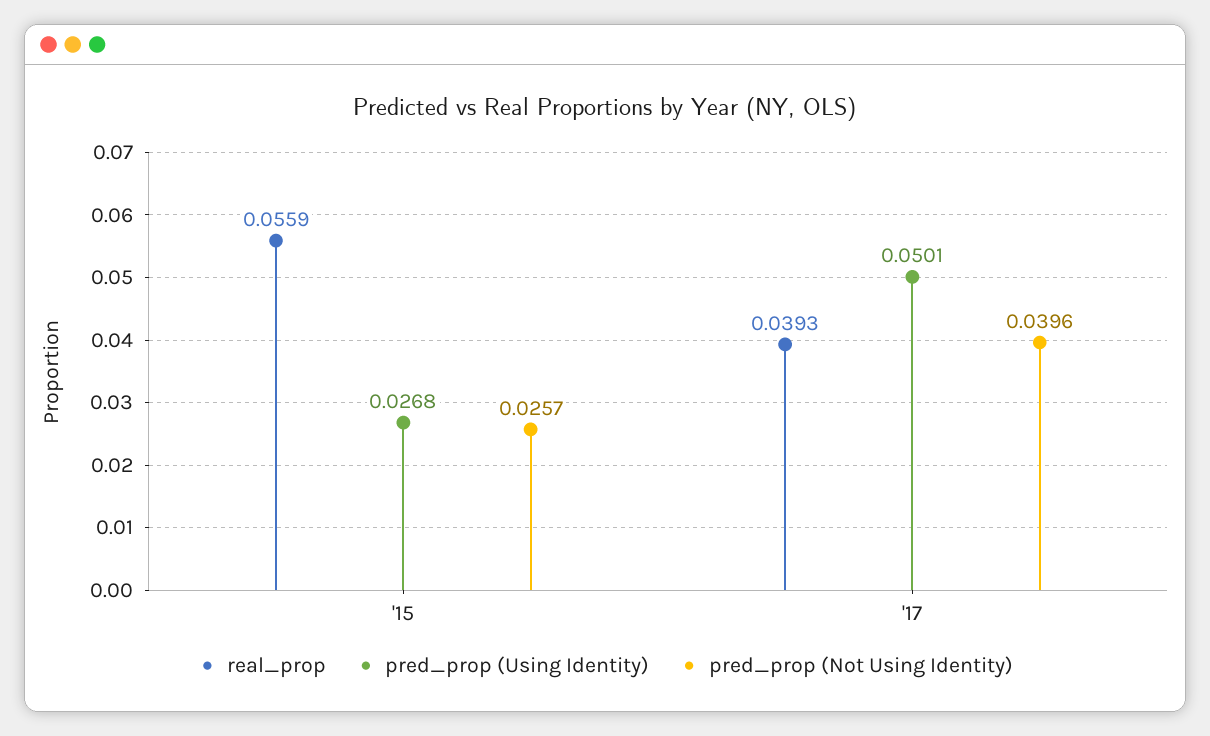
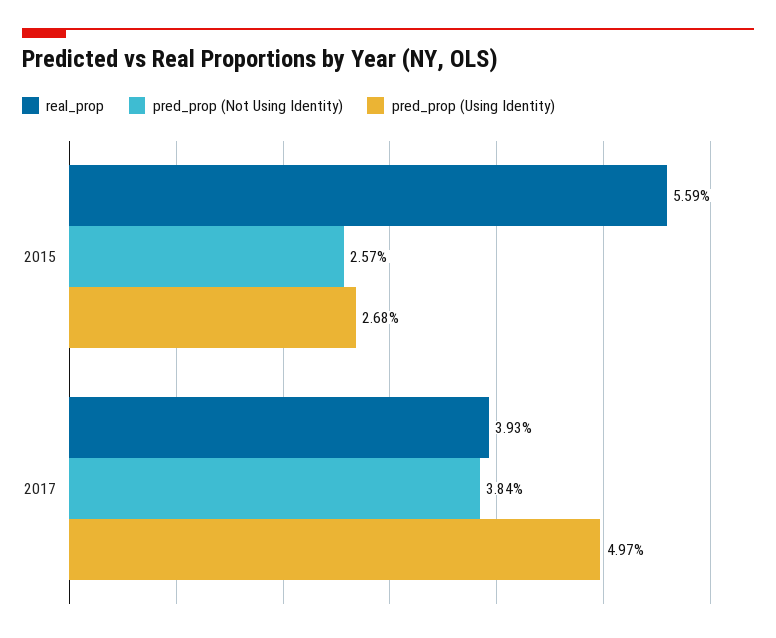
  {
    "real_prop": {
      "'15": 0.0559,
      "'17": 0.0393
    },
    "pred_prop (Using Identity)": {
      "'15": 0.0268,
-     "'17": 0.0501
+     "'17": 0.0497
    },
    "pred_prop (Not Using Identity)": {
      "'15": 0.0257,
-     "'17": 0.0396
+     "'17": 0.0384
    }
  }

